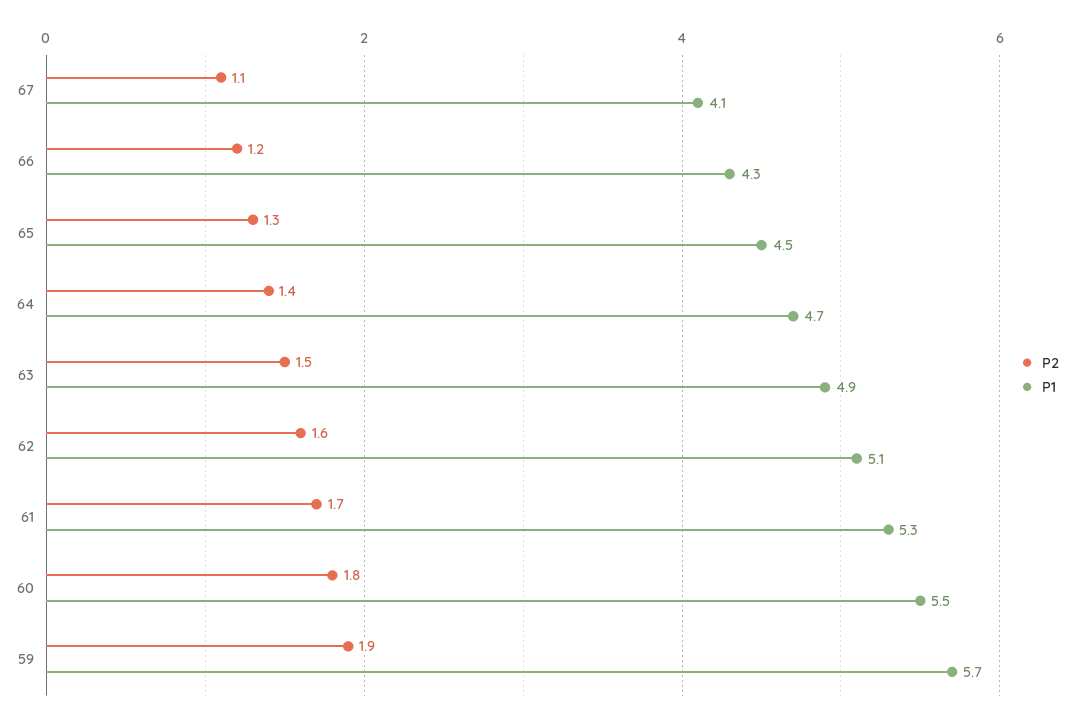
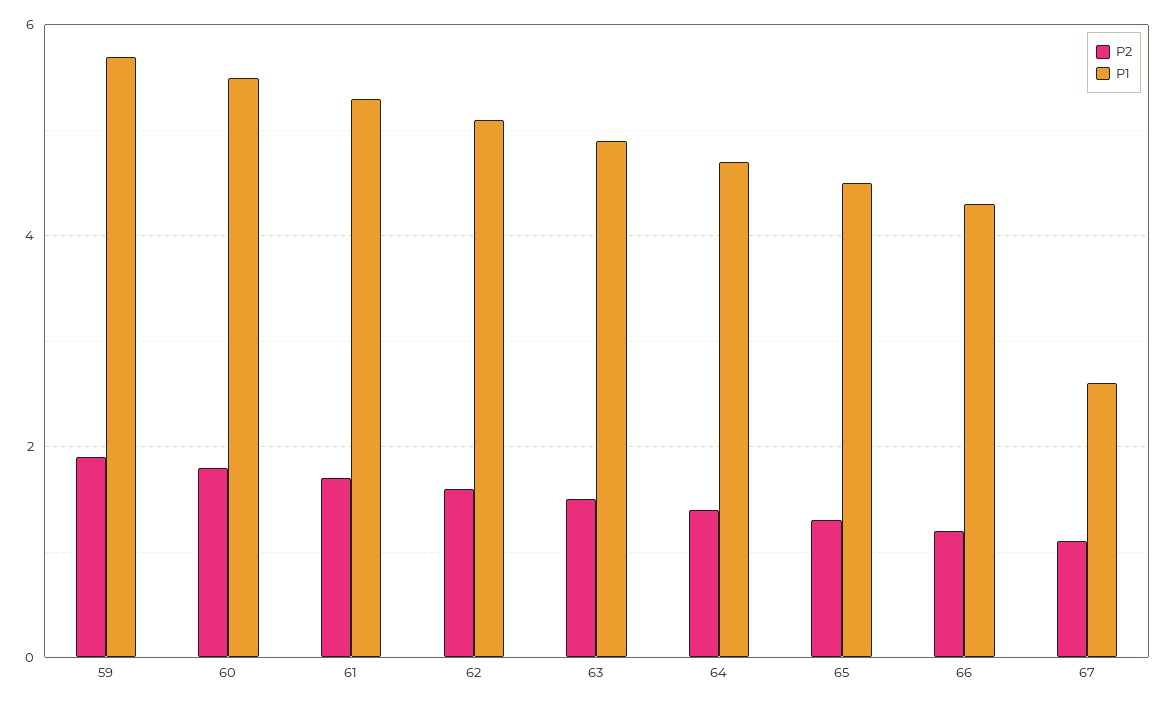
  {
    "P2": {
      "67": 1.1,
      "66": 1.2,
      "65": 1.3,
      "64": 1.4,
      "63": 1.5,
      "62": 1.6,
      "61": 1.7,
      "60": 1.8,
      "59": 1.9
    },
    "P1": {
-     "67": 4.1,
+     "67": 2.5,
      "66": 4.3,
      "65": 4.5,
      "64": 4.7,
      "63": 4.9,
      "62": 5.1,
      "61": 5.3,
      "60": 5.5,
      "59": 5.7
    }
  }

